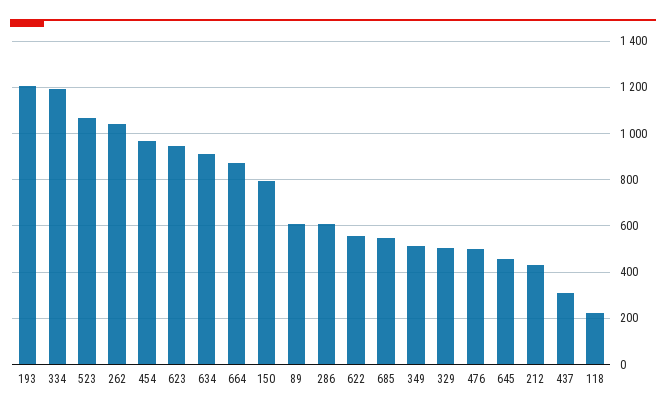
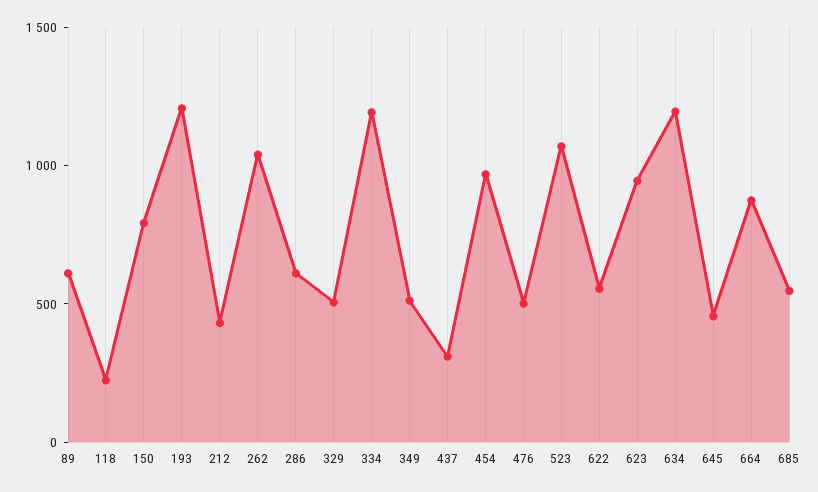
  {
    "193": 1200,
    "334": 1200,
    "523": 1050,
    "262": 1050,
    "454": 950,
    "623": 950,
-   "634": 900,
+   "634": 1200,
    "664": 850,
    "150": 800,
    "89": 600,
    "286": 600,
    "622": 550,
    "685": 550,
    "349": 500,
    "329": 500,
    "476": 500,
    "645": 450,
    "212": 450,
    "437": 300,
    "118": 200
  }

